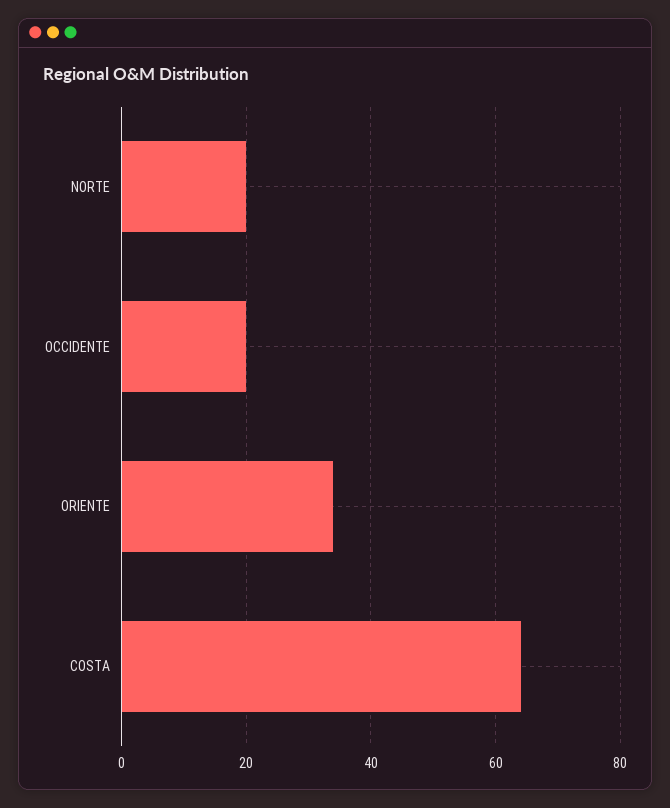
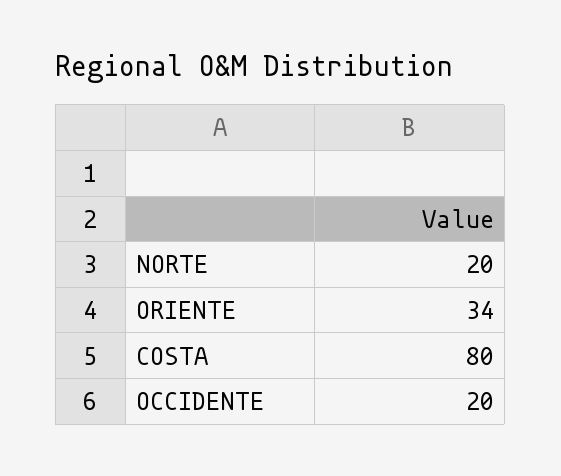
  {
    "NORTE": 20,
    "OCCIDENTE": 20,
    "ORIENTE": 34,
-   "COSTA": 65
+   "COSTA": 80
  }

